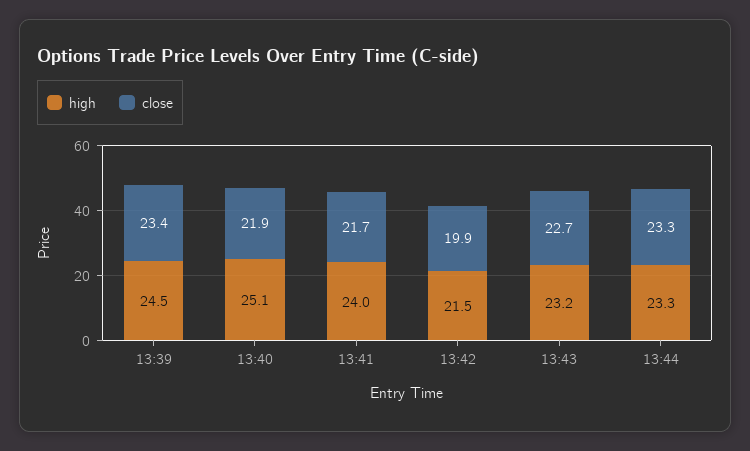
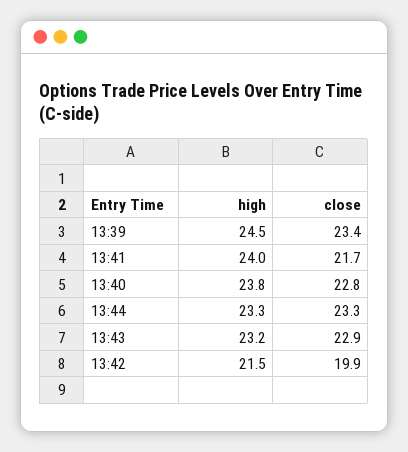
  {
    "high": {
      "13:39": 24.5,
-     "13:40": 25.1,
+     "13:40": 23.8,
      "13:41": 24,
      "13:42": 21.5,
      "13:43": 23.2,
      "13:44": 23.3
    },
    "close": {
      "13:39": 23.4,
-     "13:40": 21.9,
+     "13:40": 22.8,
      "13:41": 21.7,
      "13:42": 19.9,
-     "13:43": 22.7,
+     "13:43": 22.9,
      "13:44": 23.3
    }
  }

